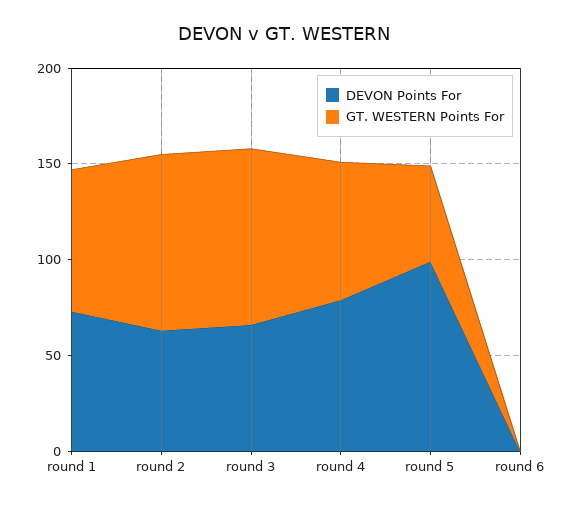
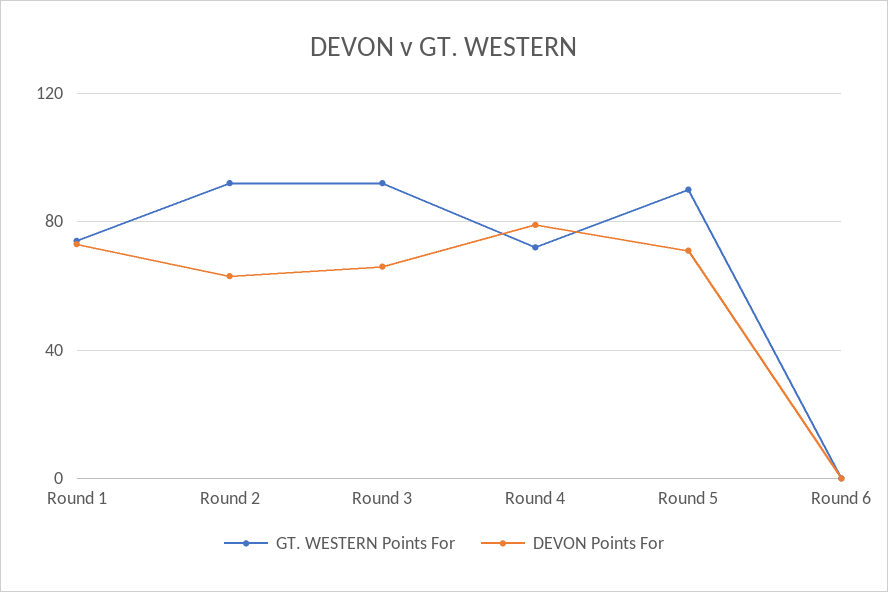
  {
    "DEVON Points For": {
      "round 1": 75,
      "round 2": 65,
      "round 3": 65,
      "round 4": 80,
-     "round 5": 100,
+     "round 5": 70,
      "round 6": 0
    },
    "GT. WESTERN Points For": {
      "round 1": 75,
      "round 2": 90,
      "round 3": 90,
      "round 4": 70,
-     "round 5": 50,
+     "round 5": 90,
      "round 6": 0
    }
  }

